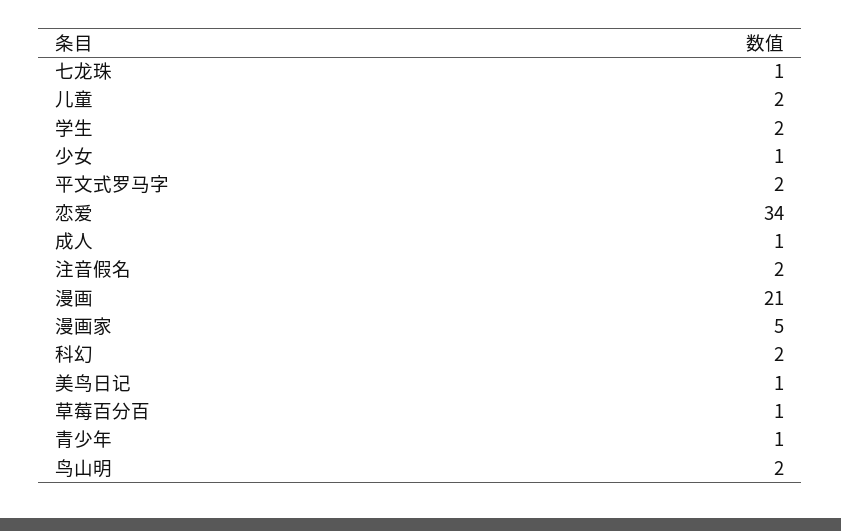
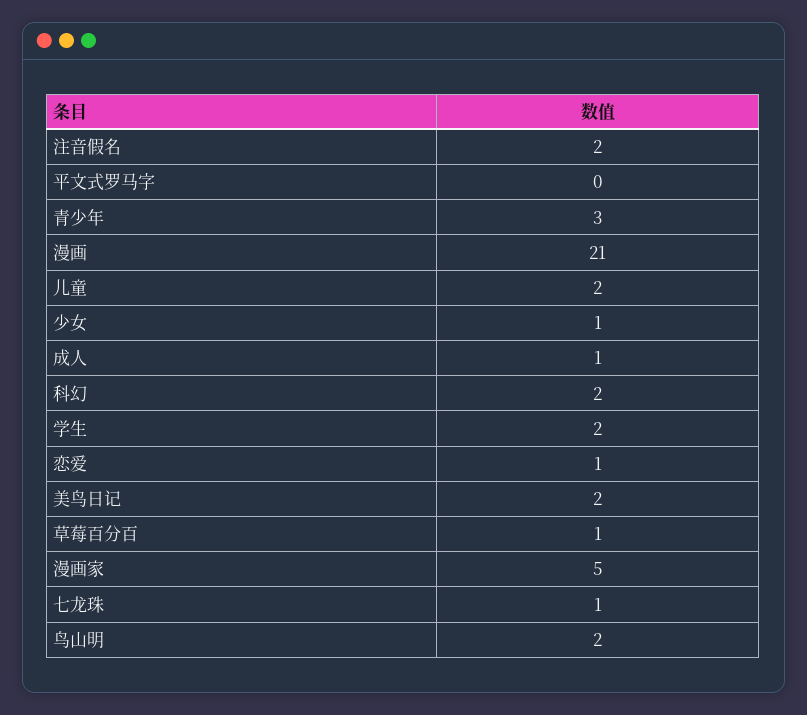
  {
    "七龙珠": 1,
    "儿童": 2,
    "学生": 2,
    "少女": 1,
-   "平文式罗马字": 2,
+   "平文式罗马字": 0,
-   "恋爱": 34,
+   "恋爱": 1,
    "成人": 1,
    "注音假名": 2,
    "漫画": 21,
    "漫画家": 5,
    "科幻": 2,
-   "美鸟日记": 1,
+   "美鸟日记": 2,
    "草莓百分百": 1,
-   "青少年": 1,
+   "青少年": 3,
    "鸟山明": 2
  }

